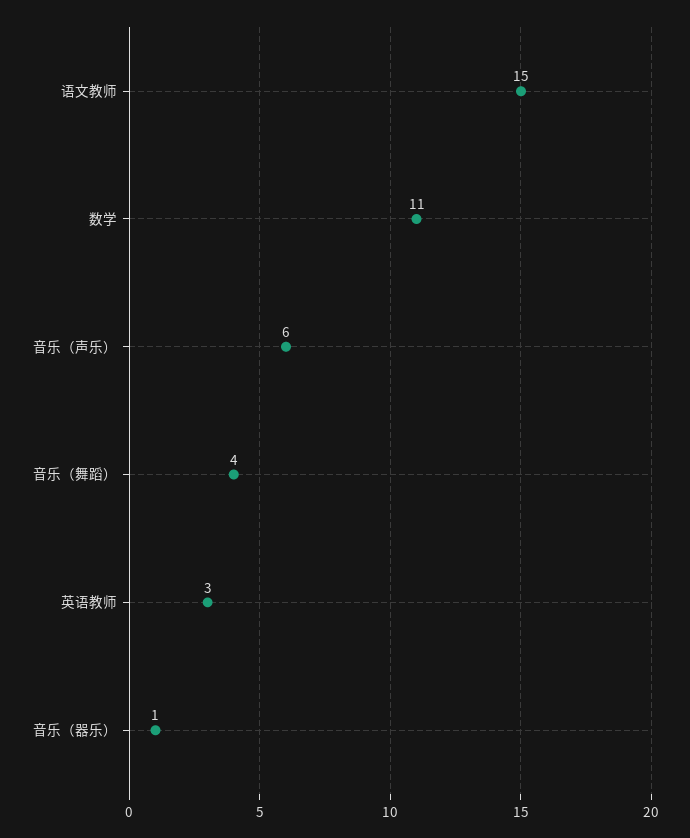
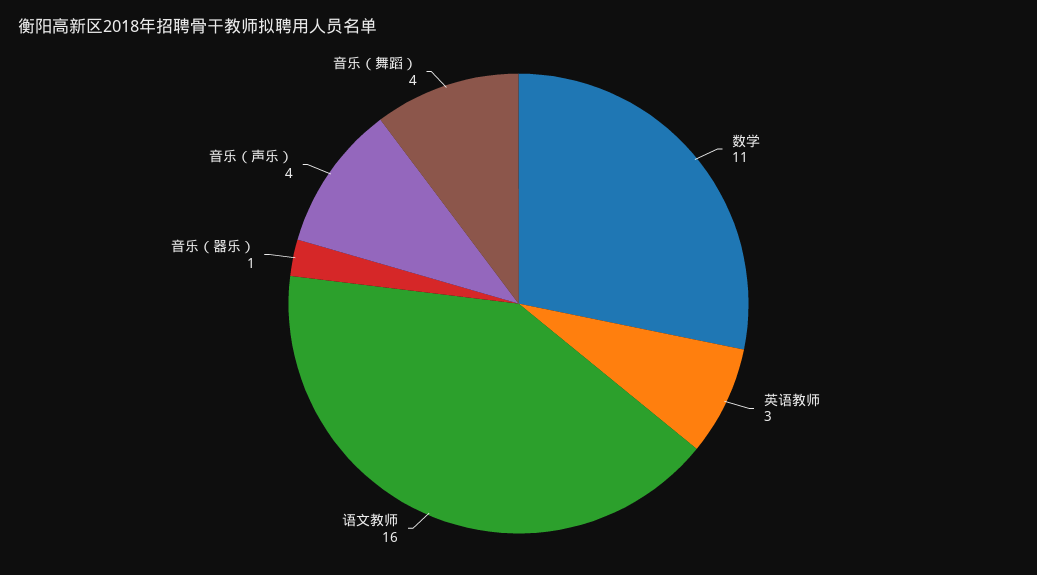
  {
-   "语文教师": 15,
+   "语文教师": 16,
    "数学": 11,
-   "音乐（声乐）": 6,
+   "音乐（声乐）": 4,
    "音乐（舞蹈）": 4,
    "英语教师": 3,
    "音乐（器乐）": 1
  }

